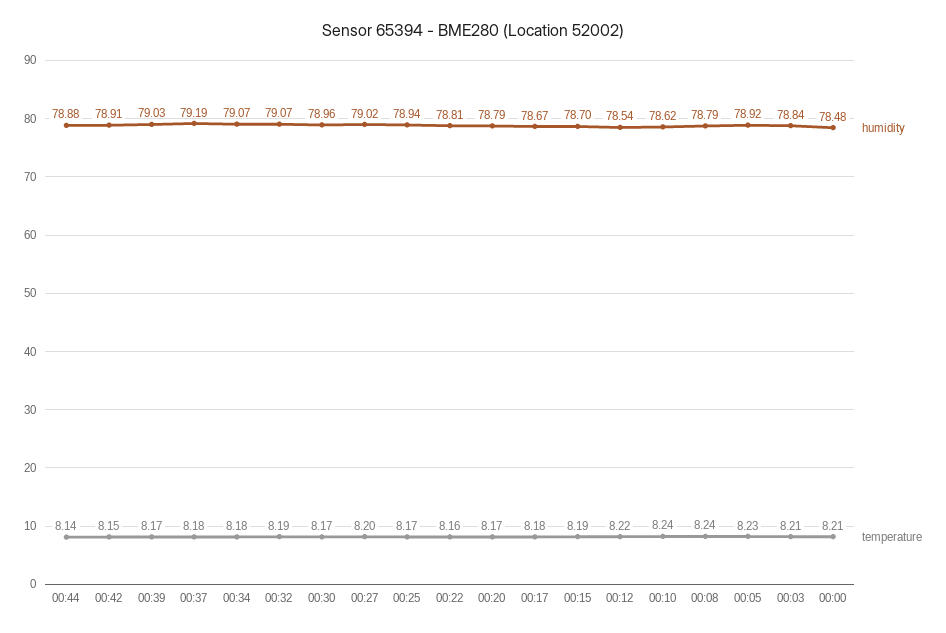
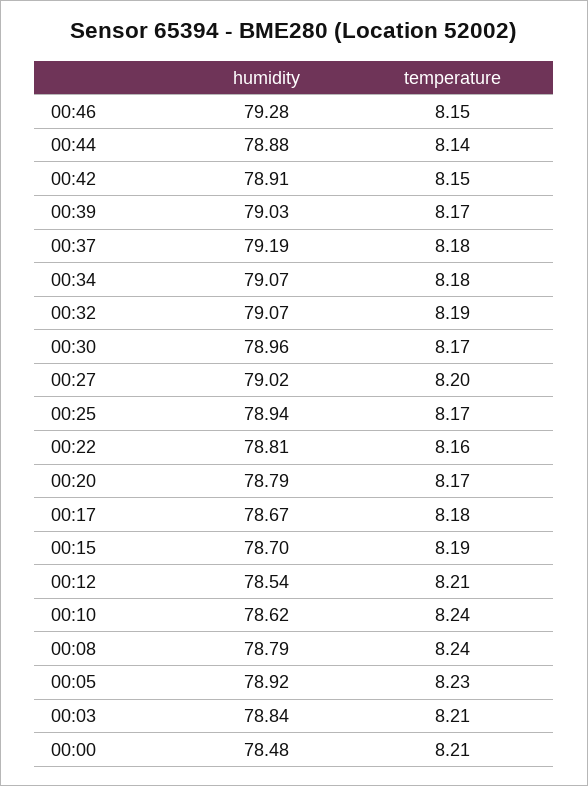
  {
    "humidity": {
      "00:44": 78.88,
      "00:42": 78.91,
      "00:39": 79.03,
      "00:37": 79.19,
      "00:34": 79.07,
      "00:32": 79.07,
      "00:30": 78.96,
      "00:27": 79.02,
      "00:25": 78.94,
      "00:22": 78.81,
      "00:20": 78.79,
      "00:17": 78.67,
      "00:15": 78.7,
      "00:12": 78.54,
      "00:10": 78.62,
      "00:08": 78.79,
      "00:05": 78.92,
      "00:03": 78.84,
-     "00:00": 78.48
+     "00:00": 78.48,
+     "00:46": 79.28
    },
    "temperature": {
      "00:44": 8.14,
      "00:42": 8.15,
      "00:39": 8.17,
      "00:37": 8.18,
      "00:34": 8.18,
      "00:32": 8.19,
      "00:30": 8.17,
      "00:27": 8.2,
      "00:25": 8.17,
      "00:22": 8.16,
      "00:20": 8.17,
      "00:17": 8.18,
      "00:15": 8.19,
-     "00:12": 8.22,
+     "00:12": 8.21,
      "00:10": 8.24,
      "00:08": 8.24,
      "00:05": 8.23,
      "00:03": 8.21,
-     "00:00": 8.21
+     "00:00": 8.21,
+     "00:46": 8.15
    }
  }

